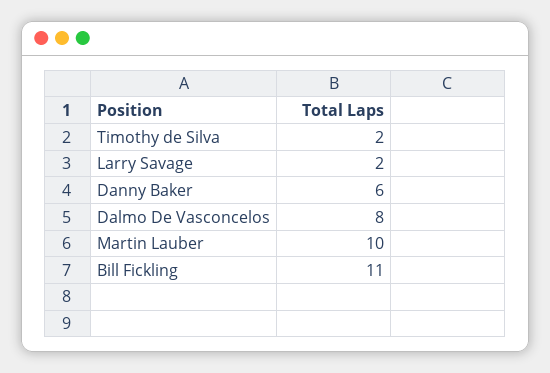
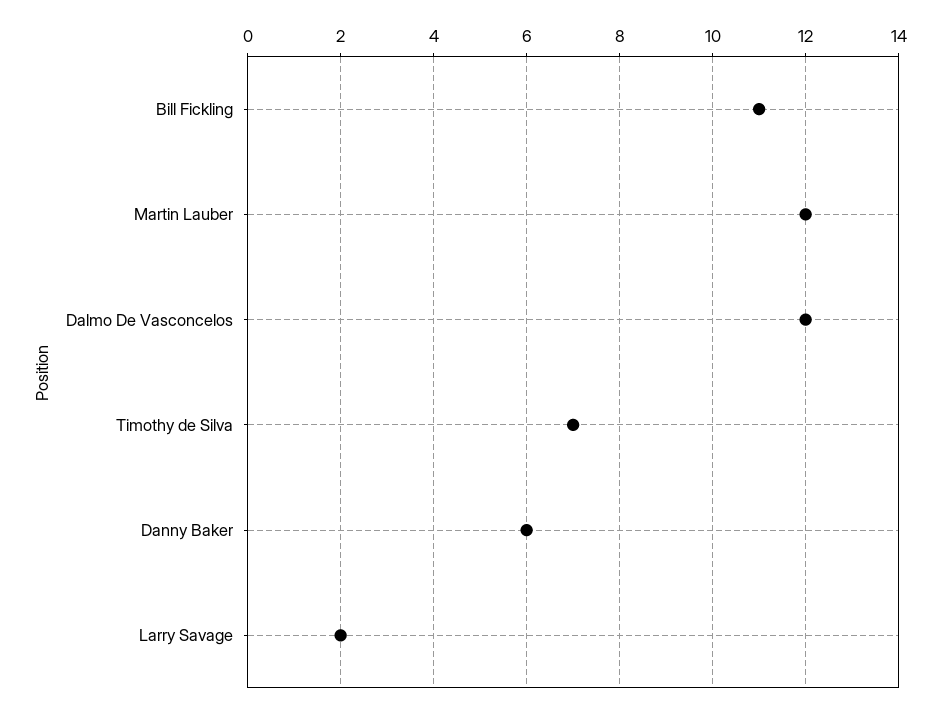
  {
-   "Timothy de Silva": 2,
+   "Timothy de Silva": 7,
    "Larry Savage": 2,
    "Danny Baker": 6,
-   "Dalmo De Vasconcelos": 8,
+   "Dalmo De Vasconcelos": 12,
-   "Martin Lauber": 10,
+   "Martin Lauber": 12,
    "Bill Fickling": 11
  }

